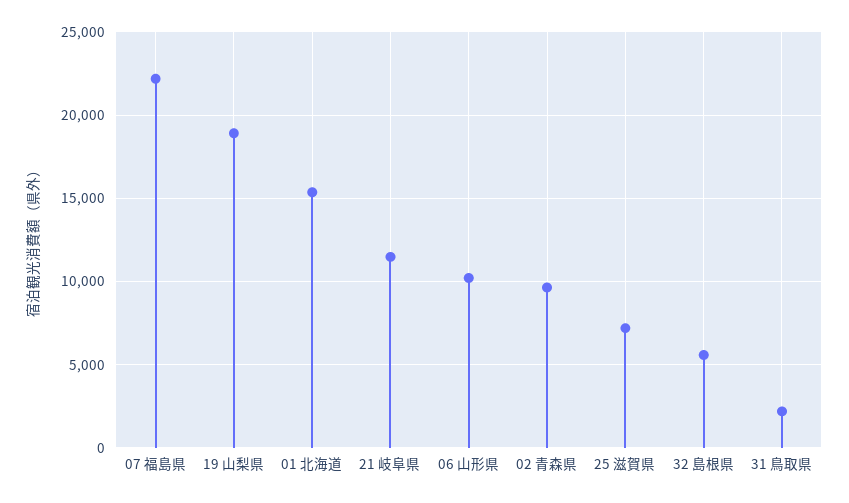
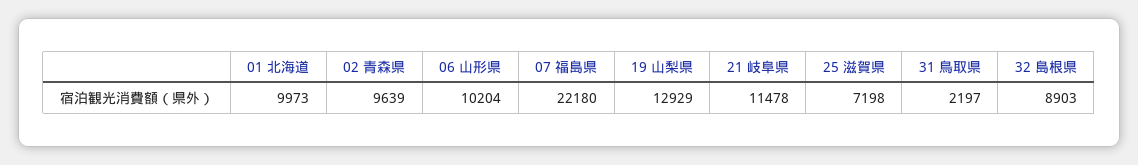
  {
    "07 福島県": 22180,
-   "19 山梨県": 19000,
+   "19 山梨県": 12929,
-   "01 北海道": 15500,
+   "01 北海道": 9973,
    "21 岐阜県": 11478,
    "06 山形県": 10204,
    "02 青森県": 9639,
    "25 滋賀県": 7198,
-   "32 島根県": 5500,
+   "32 島根県": 8903,
    "31 鳥取県": 2197
  }

